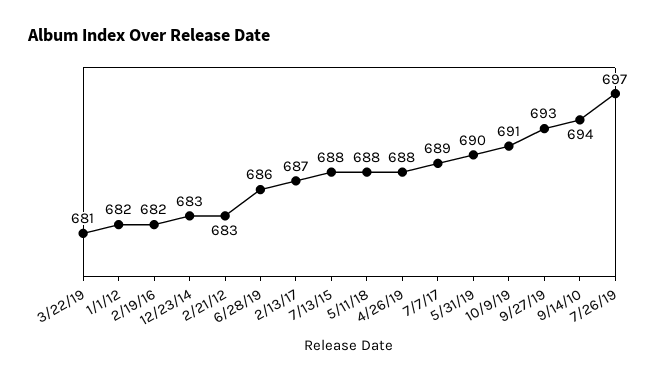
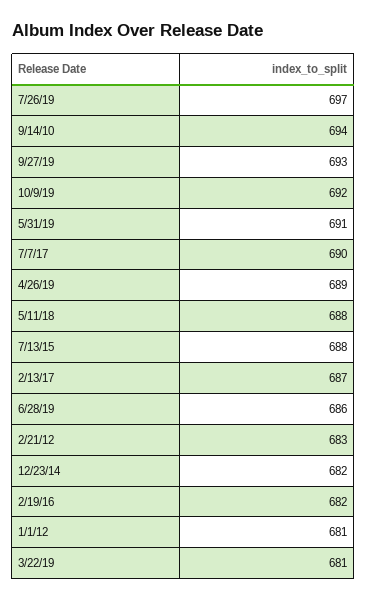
  {
    "3/22/19": 681,
-   "1/1/12": 682,
+   "1/1/12": 681,
    "2/19/16": 682,
-   "12/23/14": 683,
+   "12/23/14": 682,
    "2/21/12": 683,
    "6/28/19": 686,
    "2/13/17": 687,
    "7/13/15": 688,
    "5/11/18": 688,
-   "4/26/19": 688,
+   "4/26/19": 689,
-   "7/7/17": 689,
+   "7/7/17": 690,
-   "5/31/19": 690,
+   "5/31/19": 691,
-   "10/9/19": 691,
+   "10/9/19": 692,
    "9/27/19": 693,
    "9/14/10": 694,
    "7/26/19": 697
  }

